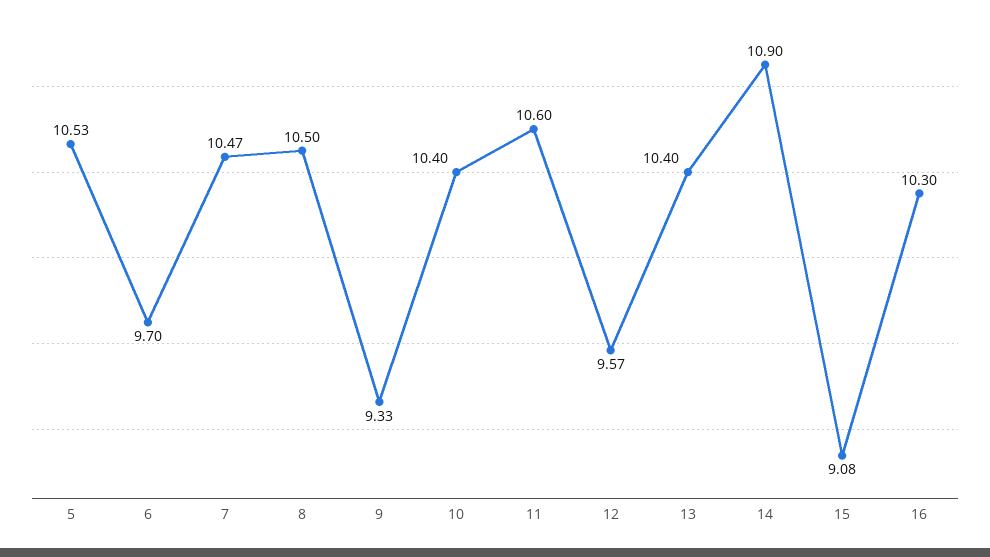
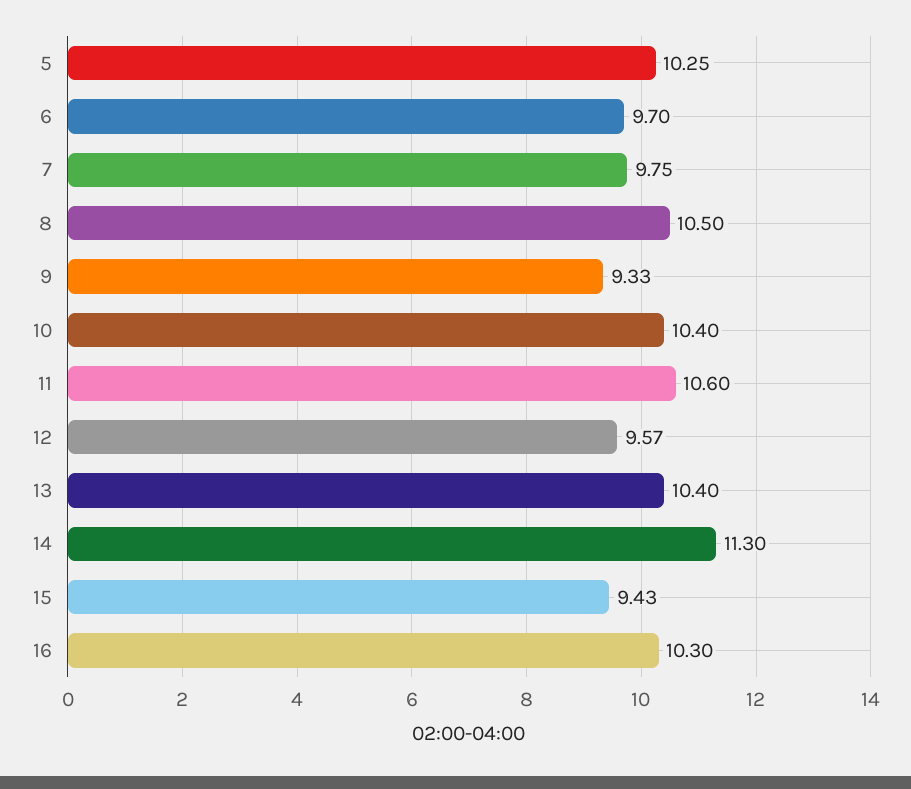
  {
-   "5": 10.53,
+   "5": 10.25,
    "6": 9.7,
-   "7": 10.47,
+   "7": 9.75,
    "8": 10.5,
    "9": 9.33,
    "10": 10.4,
    "11": 10.6,
    "12": 9.57,
    "13": 10.4,
-   "14": 10.9,
+   "14": 11.3,
-   "15": 9.08,
+   "15": 9.43,
    "16": 10.3
  }

